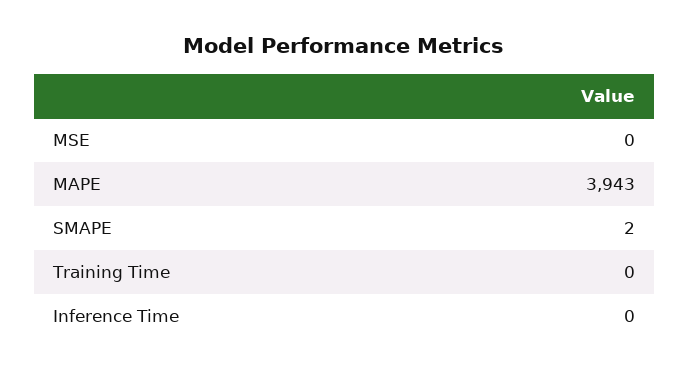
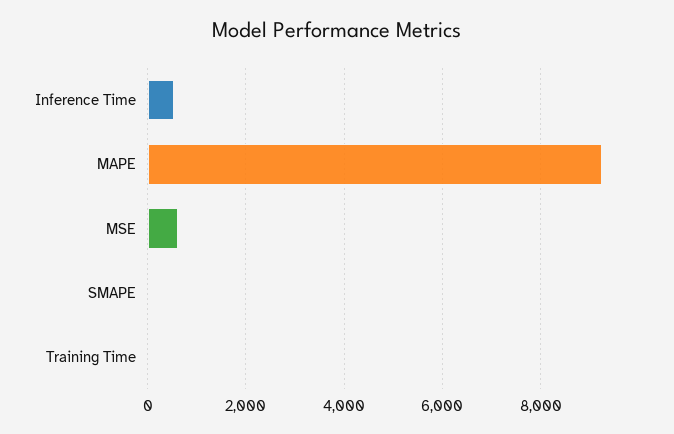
  {
-   "MSE": 0,
+   "MSE": 600,
-   "MAPE": 3943,
+   "MAPE": 9200,
    "SMAPE": 2,
    "Training Time": 0,
-   "Inference Time": 0
+   "Inference Time": 600
  }

